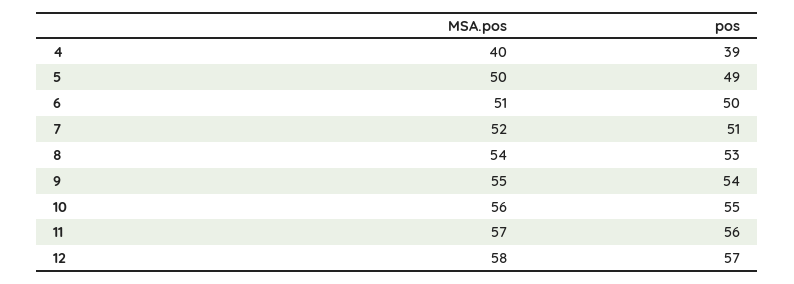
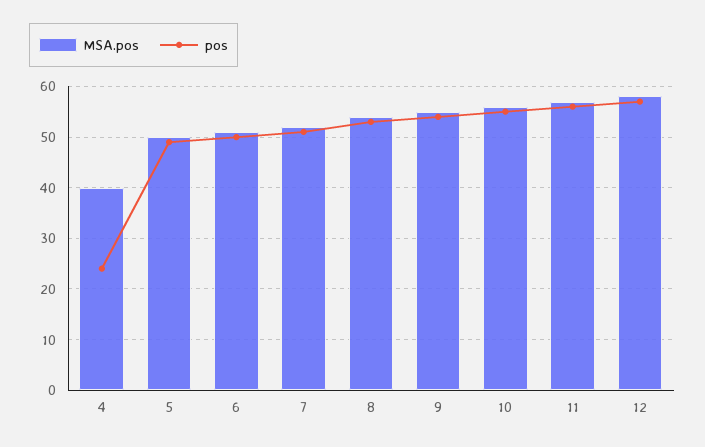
  {
    "MSA.pos": {
      "4": 40,
      "5": 50,
      "6": 51,
      "7": 52,
      "8": 54,
      "9": 55,
      "10": 56,
      "11": 57,
      "12": 58
    },
    "pos": {
-     "4": 39,
+     "4": 25,
      "5": 49,
      "6": 50,
      "7": 51,
      "8": 53,
      "9": 54,
      "10": 55,
      "11": 56,
      "12": 57
    }
  }

